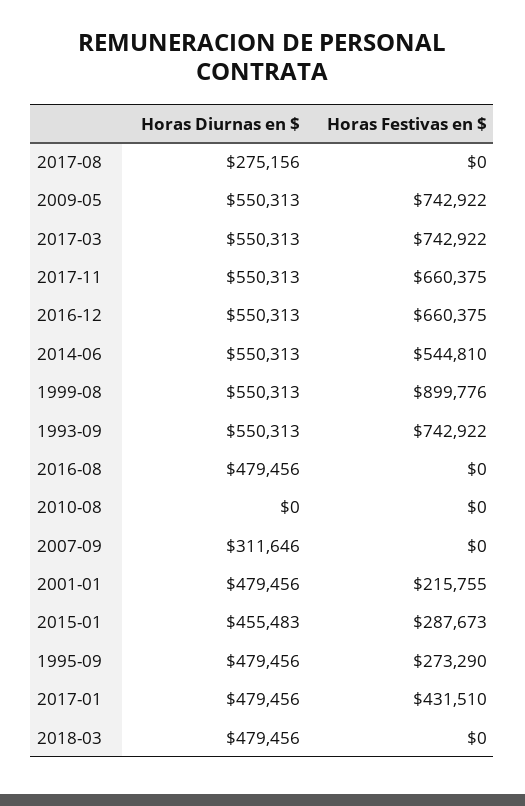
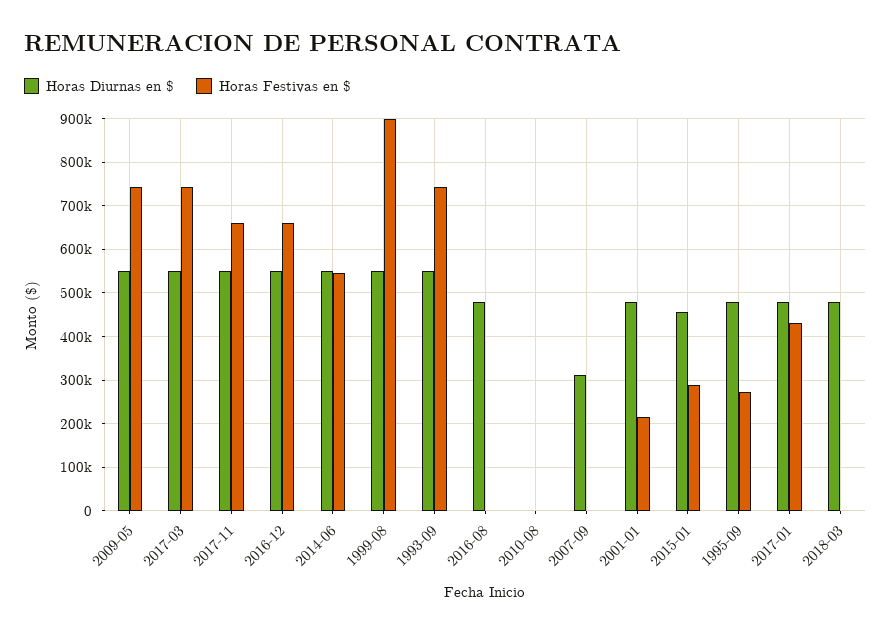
  {
    "Horas Diurnas en $": {
-     "2017-08": 275156,
      "2009-05": 550313,
      "2017-03": 550313,
      "2017-11": 550313,
      "2016-12": 550313,
      "2014-06": 550313,
      "1999-08": 550313,
      "1993-09": 550313,
      "2016-08": 479456,
      "2010-08": 0,
      "2007-09": 311646,
      "2001-01": 479456,
      "2015-01": 455483,
      "1995-09": 479456,
      "2017-01": 479456,
      "2018-03": 479456
    },
    "Horas Festivas en $": {
-     "2017-08": 0,
      "2009-05": 742922,
      "2017-03": 742922,
      "2017-11": 660375,
      "2016-12": 660375,
      "2014-06": 544810,
      "1999-08": 899776,
      "1993-09": 742922,
      "2016-08": 0,
      "2010-08": 0,
      "2007-09": 0,
      "2001-01": 215755,
      "2015-01": 287673,
      "1995-09": 273290,
      "2017-01": 431510,
      "2018-03": 0
    }
  }

